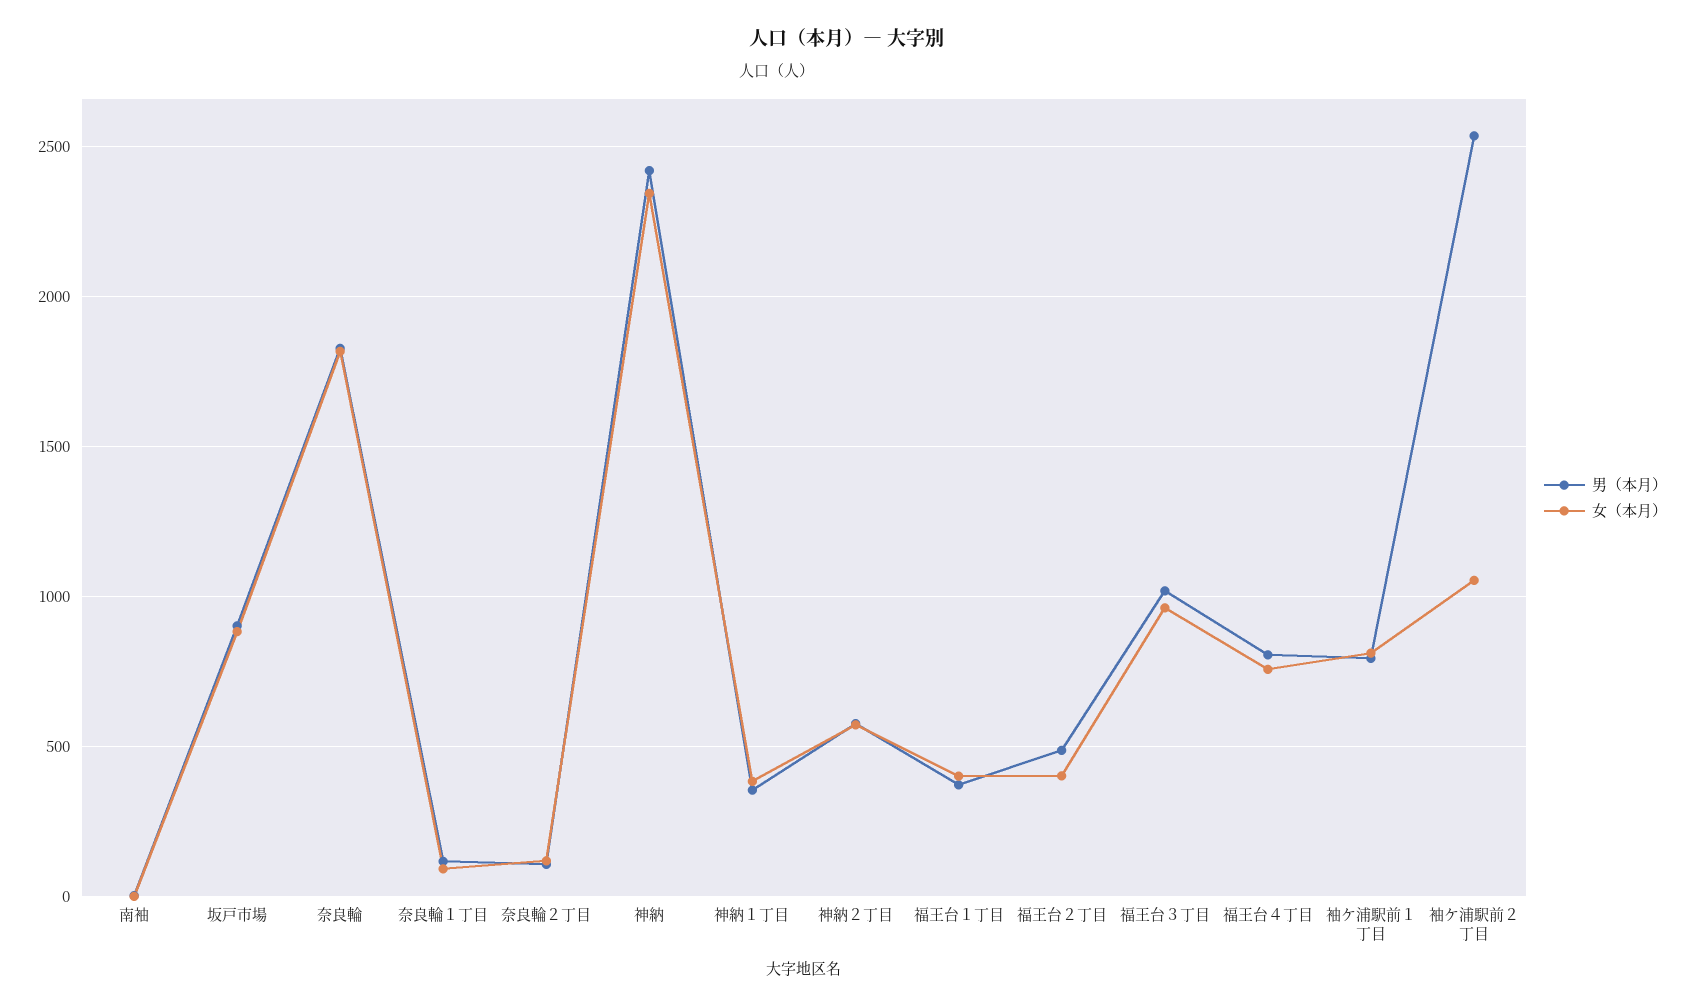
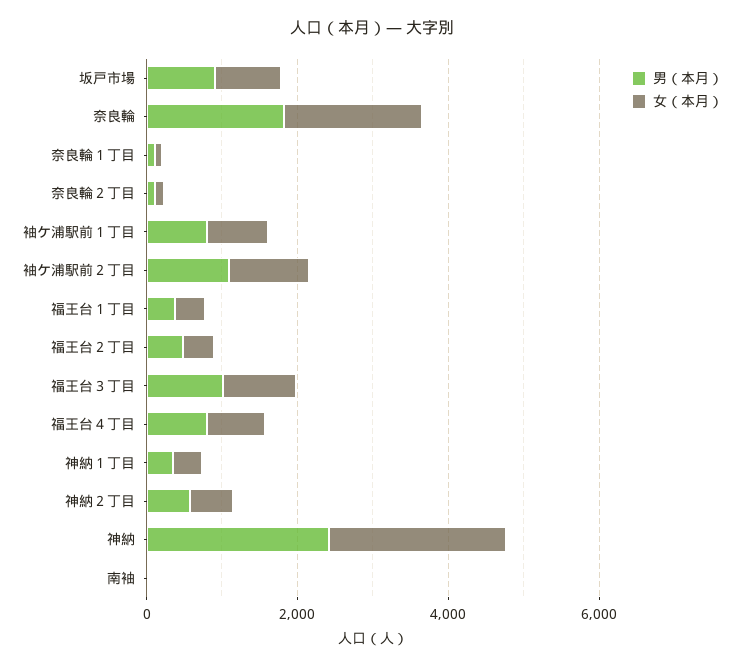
  {
    "男（本月）": {
      "南袖": 0,
      "坂戸市場": 900,
      "奈良輪": 1850,
      "奈良輪１丁目": 100,
      "奈良輪２丁目": 100,
      "神納": 2400,
      "神納１丁目": 350,
      "神納２丁目": 600,
      "福王台１丁目": 350,
      "福王台２丁目": 500,
      "福王台３丁目": 1000,
      "福王台４丁目": 800,
      "袖ケ浦駅前１丁目": 800,
-     "袖ケ浦駅前２丁目": 2550
+     "袖ケ浦駅前２丁目": 1000
    },
    "女（本月）": {
      "南袖": 0,
      "坂戸市場": 900,
      "奈良輪": 1800,
      "奈良輪１丁目": 100,
      "奈良輪２丁目": 100,
      "神納": 2350,
      "神納１丁目": 400,
      "神納２丁目": 550,
      "福王台１丁目": 400,
      "福王台２丁目": 400,
      "福王台３丁目": 950,
      "福王台４丁目": 750,
      "袖ケ浦駅前１丁目": 800,
      "袖ケ浦駅前２丁目": 1050
    }
  }

